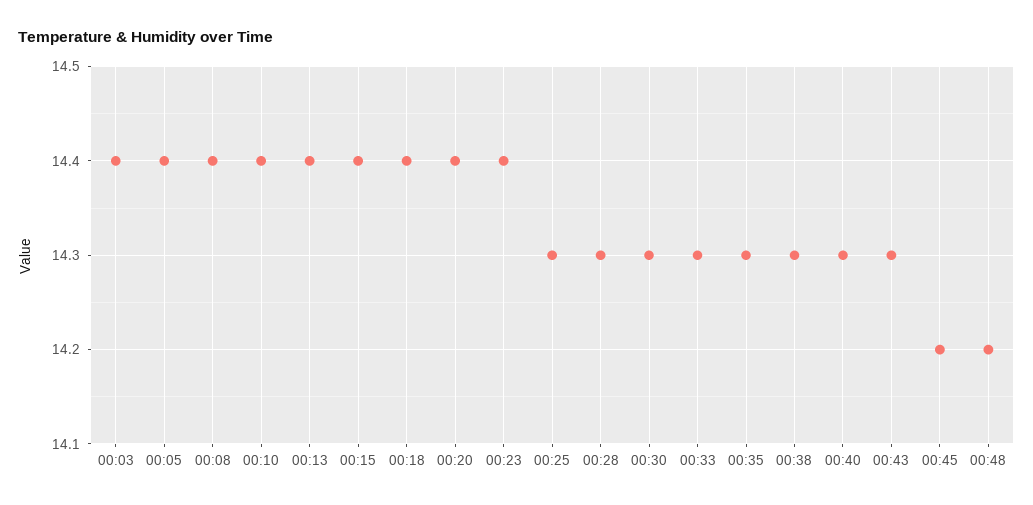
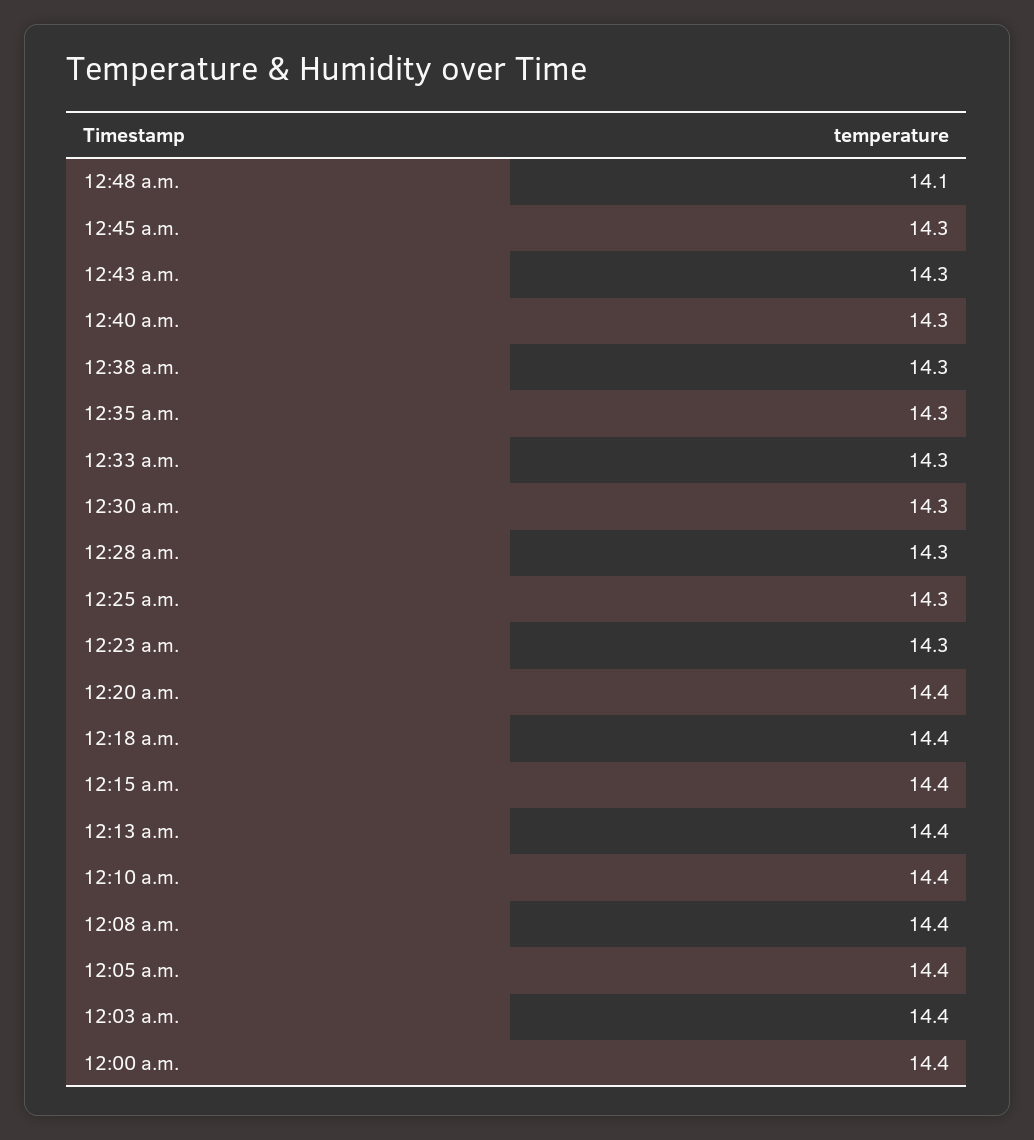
  {
    "00:03": 14.4,
    "00:05": 14.4,
    "00:08": 14.4,
    "00:10": 14.4,
    "00:13": 14.4,
    "00:15": 14.4,
    "00:18": 14.4,
    "00:20": 14.4,
-   "00:23": 14.4,
+   "00:23": 14.3,
    "00:25": 14.3,
    "00:28": 14.3,
    "00:30": 14.3,
    "00:33": 14.3,
    "00:35": 14.3,
    "00:38": 14.3,
    "00:40": 14.3,
    "00:43": 14.3,
-   "00:45": 14.2,
+   "00:45": 14.3,
-   "00:48": 14.2
+   "00:48": 14.1,
+   "12:00 a.m.": 14.4
  }

